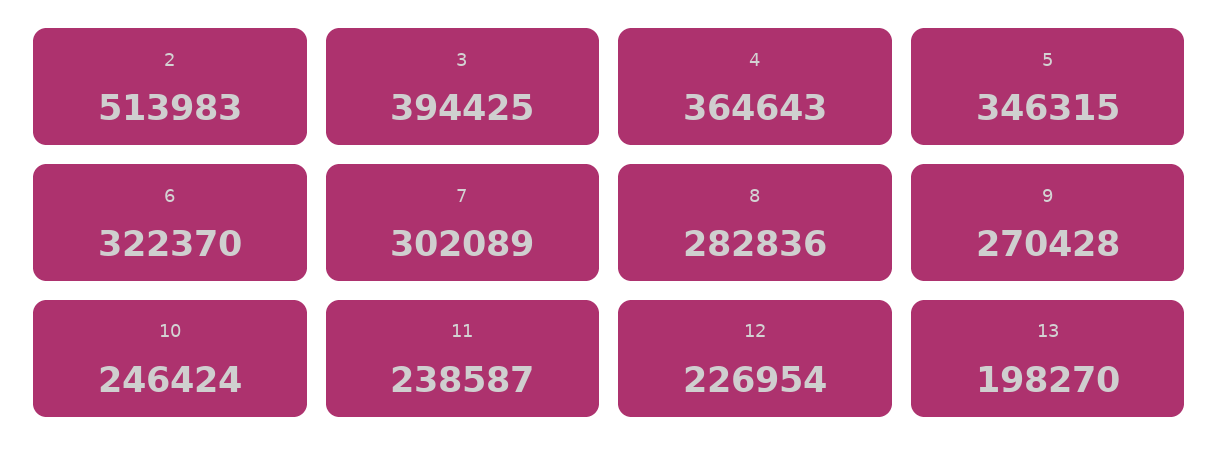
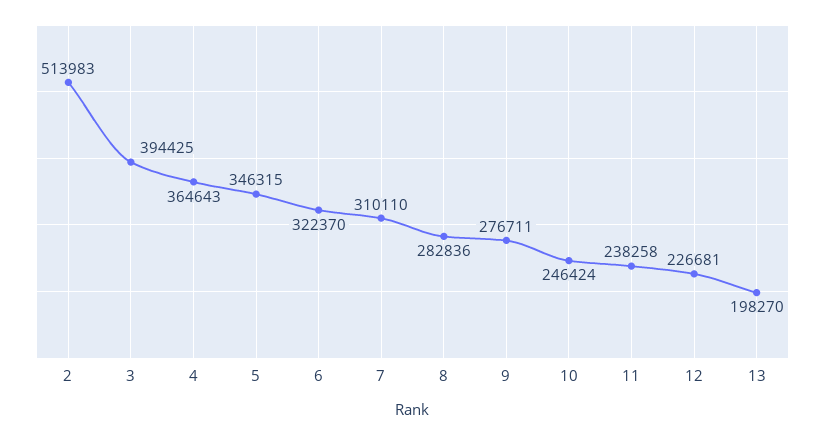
  {
    "2": 513983,
    "3": 394425,
    "4": 364643,
    "5": 346315,
    "6": 322370,
-   "7": 302089,
+   "7": 310110,
    "8": 282836,
-   "9": 270428,
+   "9": 276711,
    "10": 246424,
-   "11": 238587,
+   "11": 238258,
-   "12": 226954,
+   "12": 226681,
    "13": 198270
  }

